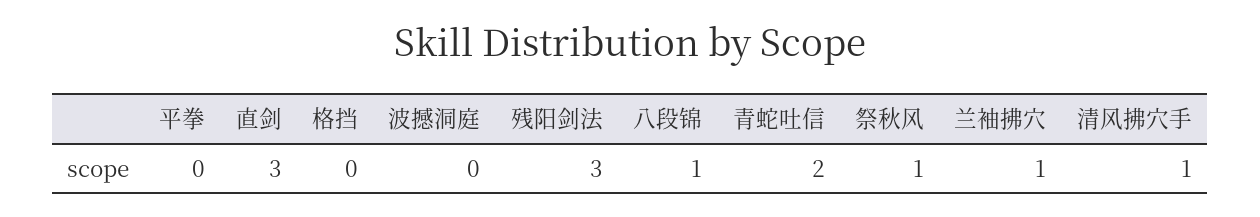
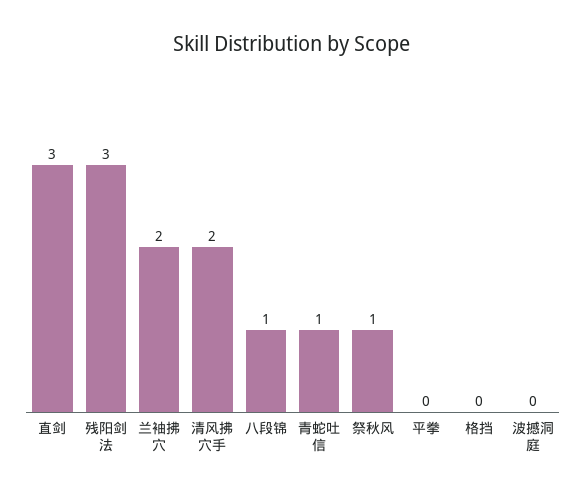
  {
    "平拳": 0,
    "直剑": 3,
    "格挡": 0,
    "波撼洞庭": 0,
    "残阳剑法": 3,
    "八段锦": 1,
-   "青蛇吐信": 2,
+   "青蛇吐信": 1,
    "祭秋风": 1,
-   "兰袖拂穴": 1,
+   "兰袖拂穴": 2,
-   "清风拂穴手": 1
+   "清风拂穴手": 2
  }

